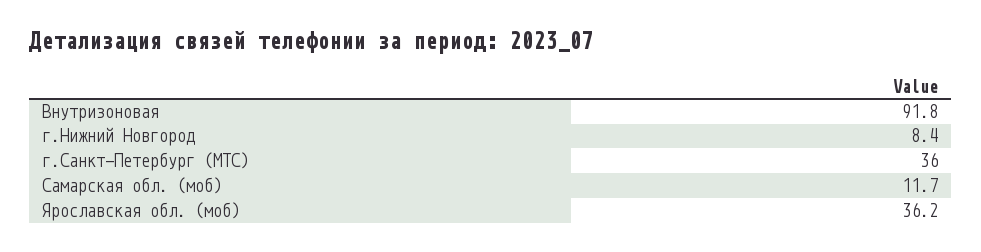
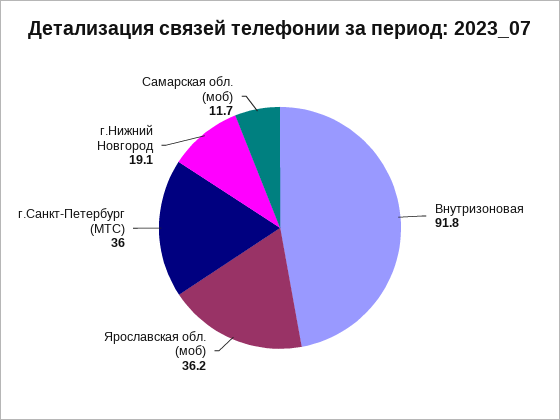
  {
    "Внутризоновая": 91.8,
-   "г.Нижний Новгород": 8.4,
+   "г.Нижний Новгород": 19.1,
    "г.Санкт-Петербург (МТС)": 36,
    "Самарская обл. (моб)": 11.7,
    "Ярославская обл. (моб)": 36.2
  }

